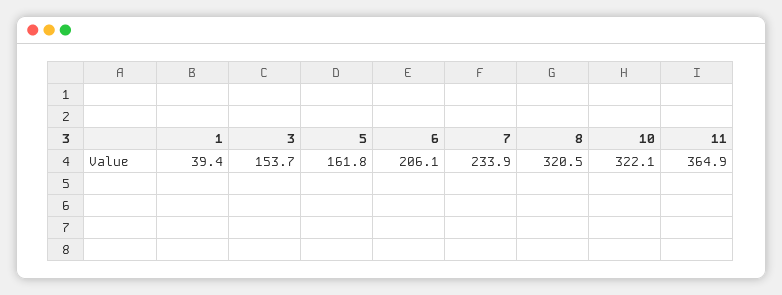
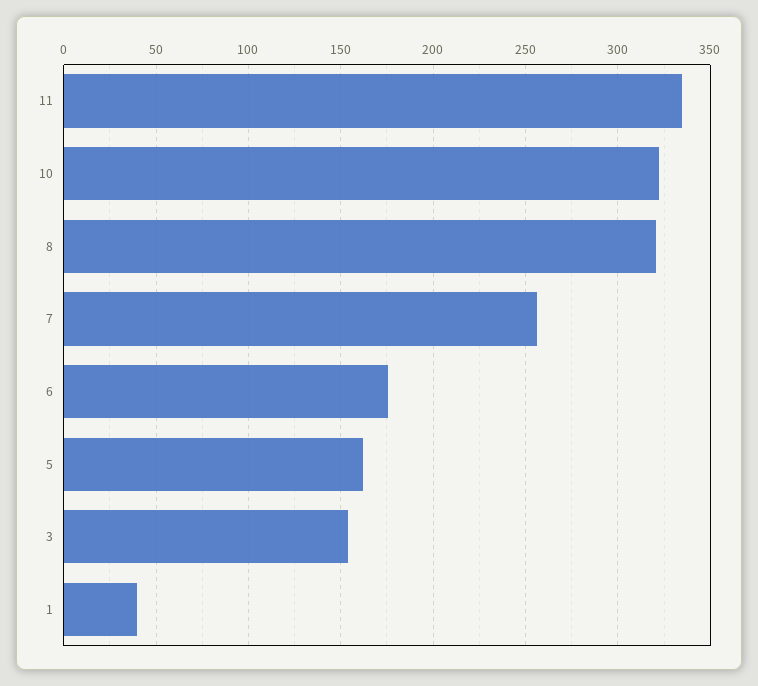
  {
    "1": 39.4,
    "3": 153.7,
    "5": 161.8,
-   "6": 206.1,
+   "6": 175,
-   "7": 233.9,
+   "7": 255,
    "8": 320.5,
    "10": 322.1,
-   "11": 364.9
+   "11": 335
  }

